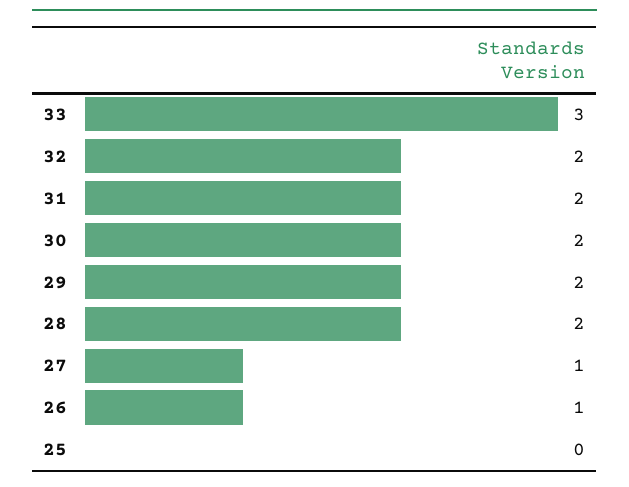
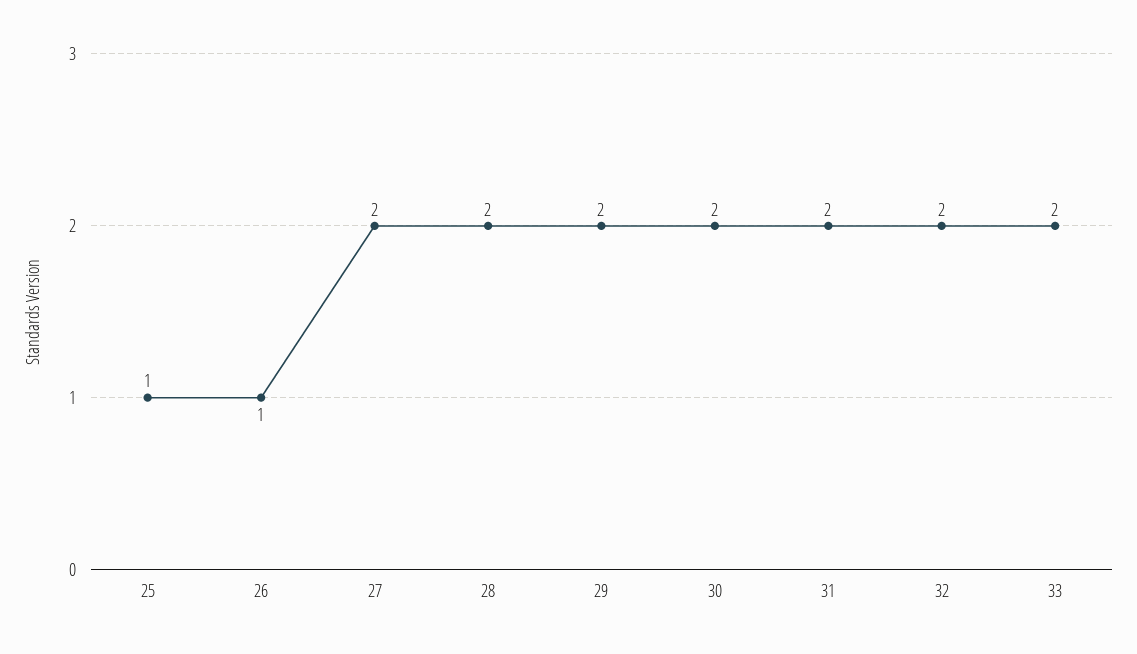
  {
-   "33": 3,
+   "33": 2,
    "32": 2,
    "31": 2,
    "30": 2,
    "29": 2,
    "28": 2,
-   "27": 1,
+   "27": 2,
    "26": 1,
-   "25": 0
+   "25": 1
  }

